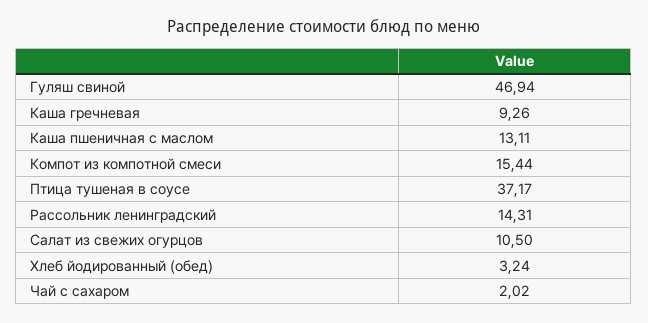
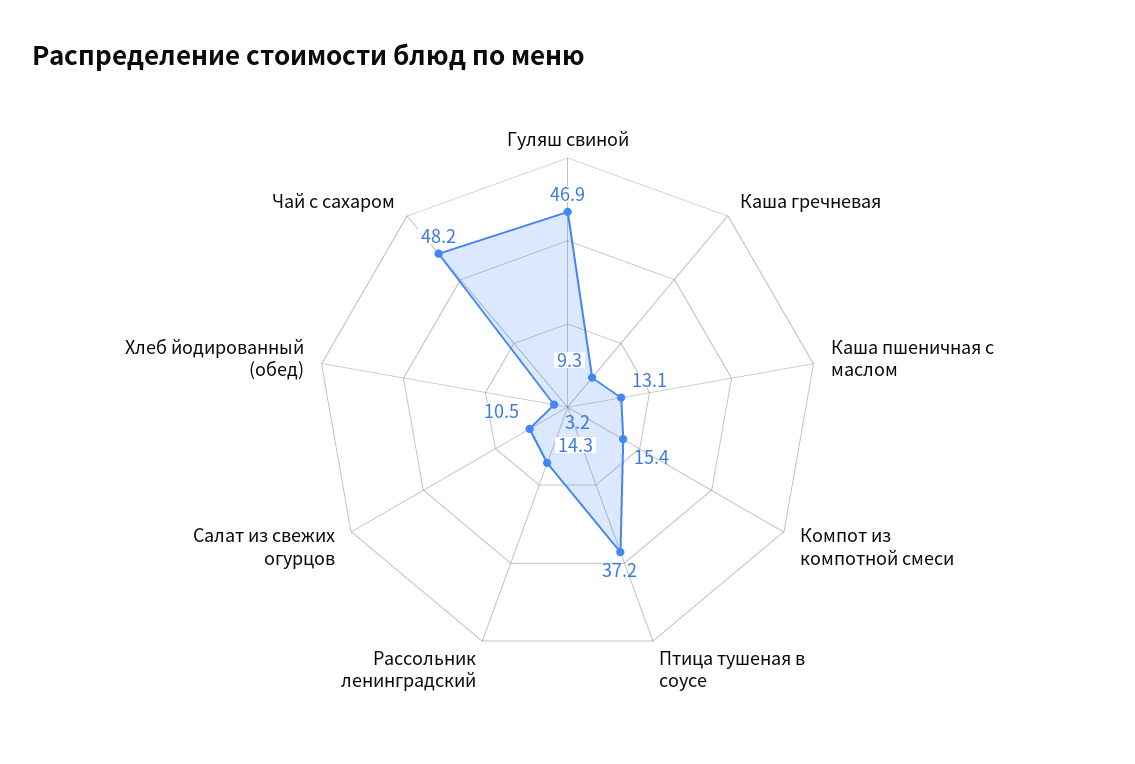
  {
    "Гуляш свиной": 46.94,
    "Каша гречневая": 9.26,
    "Каша пшеничная с маслом": 13.11,
    "Компот из компотной смеси": 15.44,
    "Птица тушеная в соусе": 37.17,
    "Рассольник ленинградский": 14.31,
    "Салат из свежих огурцов": 10.5,
    "Хлеб йодированный (обед)": 3.24,
-   "Чай с сахаром": 2.02
+   "Чай с сахаром": 48.2
  }

